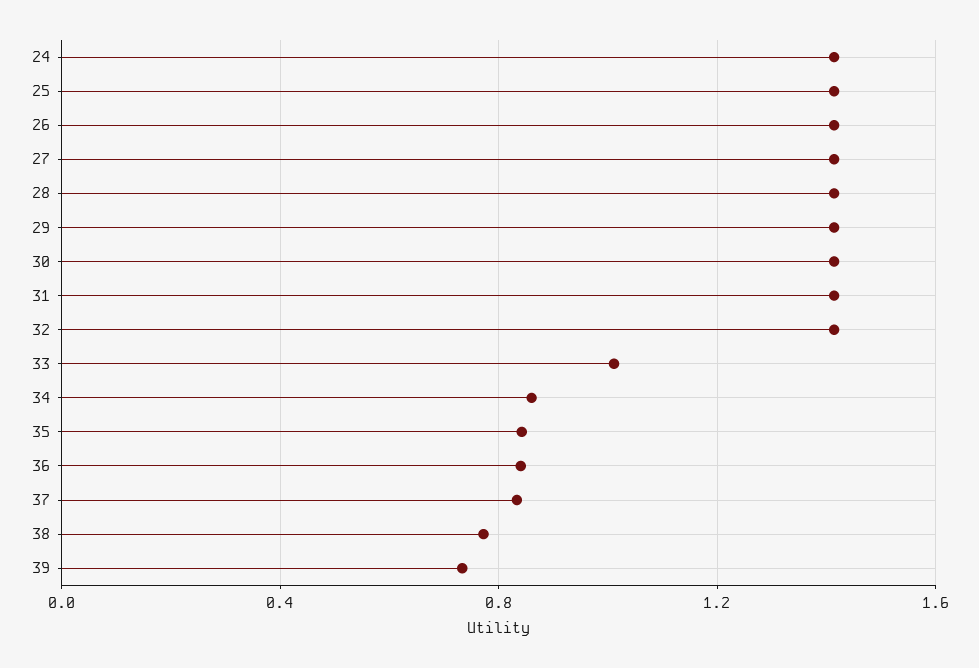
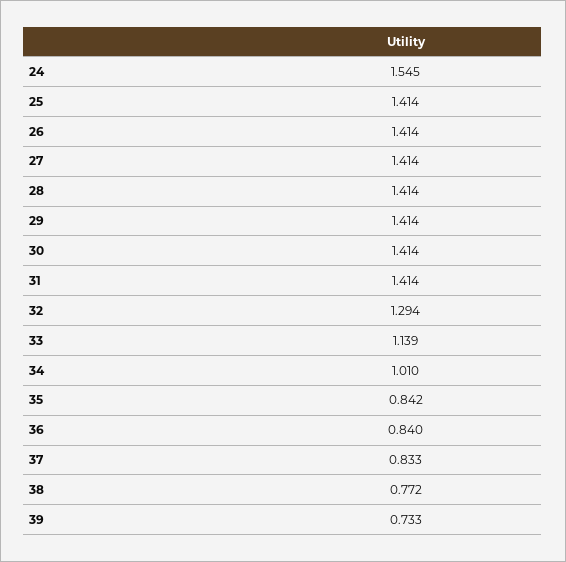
  {
-   "24": 1.4,
+   "24": 1.545,
    "25": 1.414,
    "26": 1.414,
    "27": 1.414,
    "28": 1.414,
    "29": 1.414,
    "30": 1.414,
    "31": 1.414,
-   "32": 1.4,
+   "32": 1.294,
-   "33": 1,
+   "33": 1.139,
-   "34": 0.85,
+   "34": 1.01,
    "35": 0.842,
    "36": 0.84,
    "37": 0.833,
    "38": 0.772,
    "39": 0.733
  }

